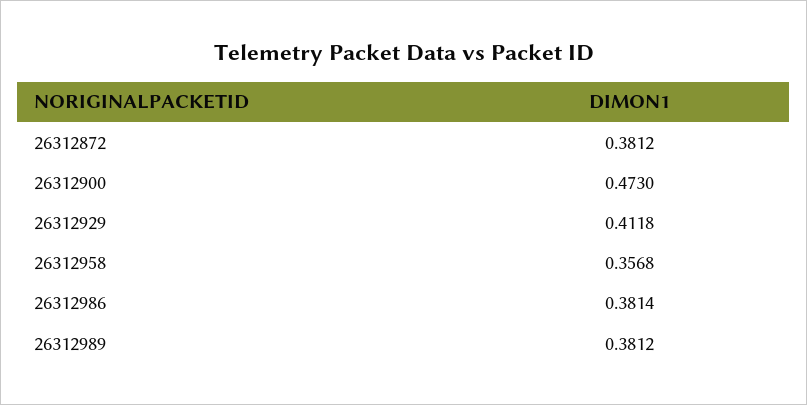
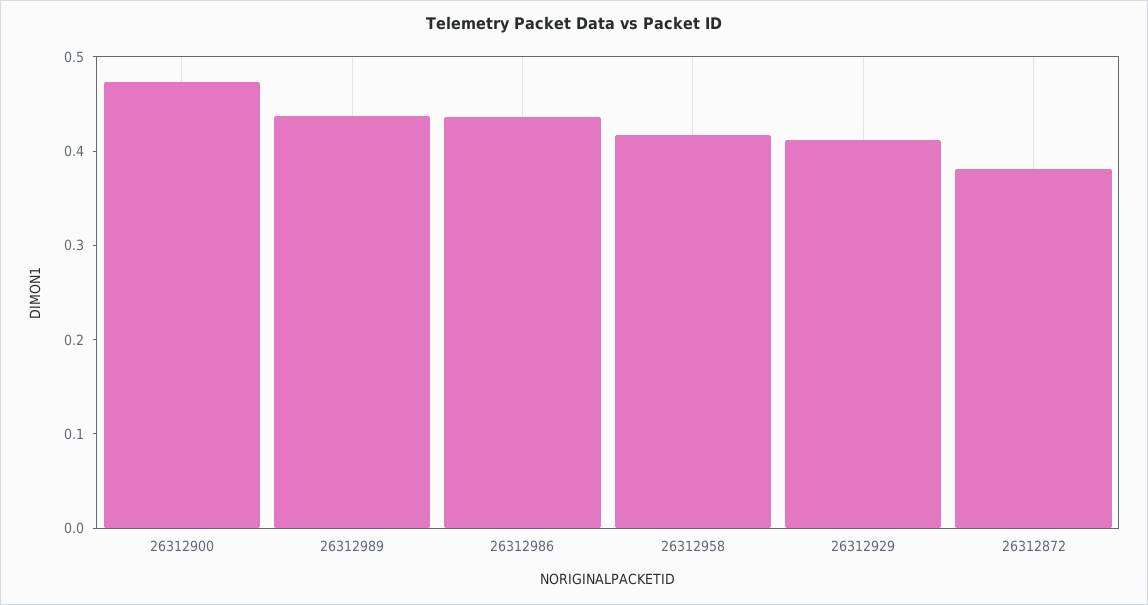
  {
    "26312872": 0.3812,
    "26312900": 0.473,
    "26312929": 0.4118,
-   "26312958": 0.3568,
+   "26312958": 0.42,
-   "26312986": 0.3814,
+   "26312986": 0.44,
-   "26312989": 0.3812
+   "26312989": 0.44
  }

